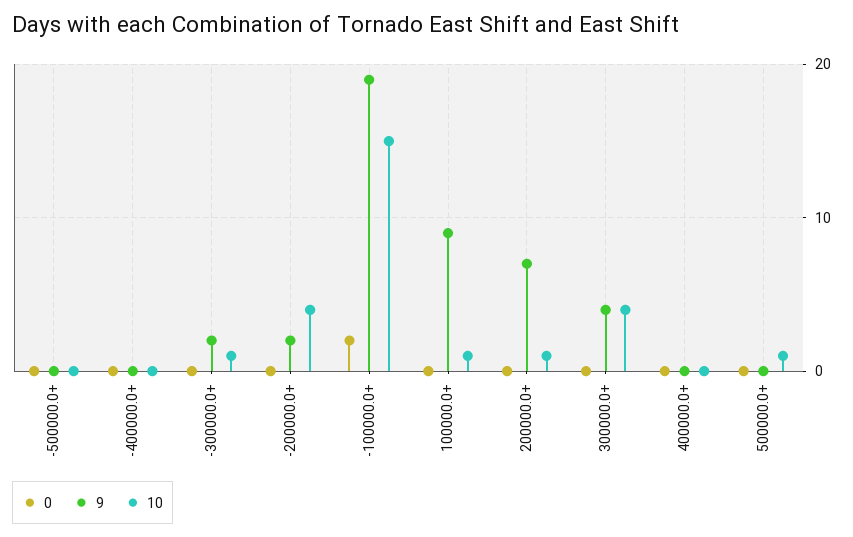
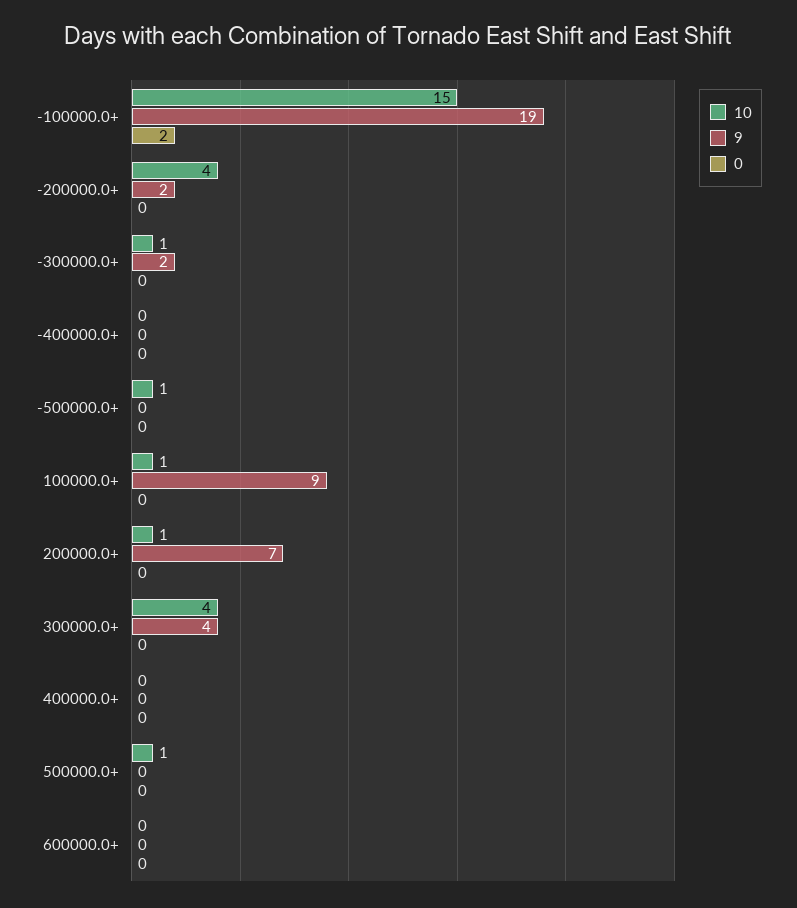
  {
    "0": {
      "-500000.0+": 0,
      "-400000.0+": 0,
      "-300000.0+": 0,
      "-200000.0+": 0,
      "-100000.0+": 2,
      "100000.0+": 0,
      "200000.0+": 0,
      "300000.0+": 0,
      "400000.0+": 0,
-     "500000.0+": 0
+     "500000.0+": 0,
+     "600000.0+": 0
    },
    "9": {
      "-500000.0+": 0,
      "-400000.0+": 0,
      "-300000.0+": 2,
      "-200000.0+": 2,
      "-100000.0+": 19,
      "100000.0+": 9,
      "200000.0+": 7,
      "300000.0+": 4,
      "400000.0+": 0,
-     "500000.0+": 0
+     "500000.0+": 0,
+     "600000.0+": 0
    },
    "10": {
-     "-500000.0+": 0,
+     "-500000.0+": 1,
      "-400000.0+": 0,
      "-300000.0+": 1,
      "-200000.0+": 4,
      "-100000.0+": 15,
      "100000.0+": 1,
      "200000.0+": 1,
      "300000.0+": 4,
      "400000.0+": 0,
-     "500000.0+": 1
+     "500000.0+": 1,
+     "600000.0+": 0
    }
  }

